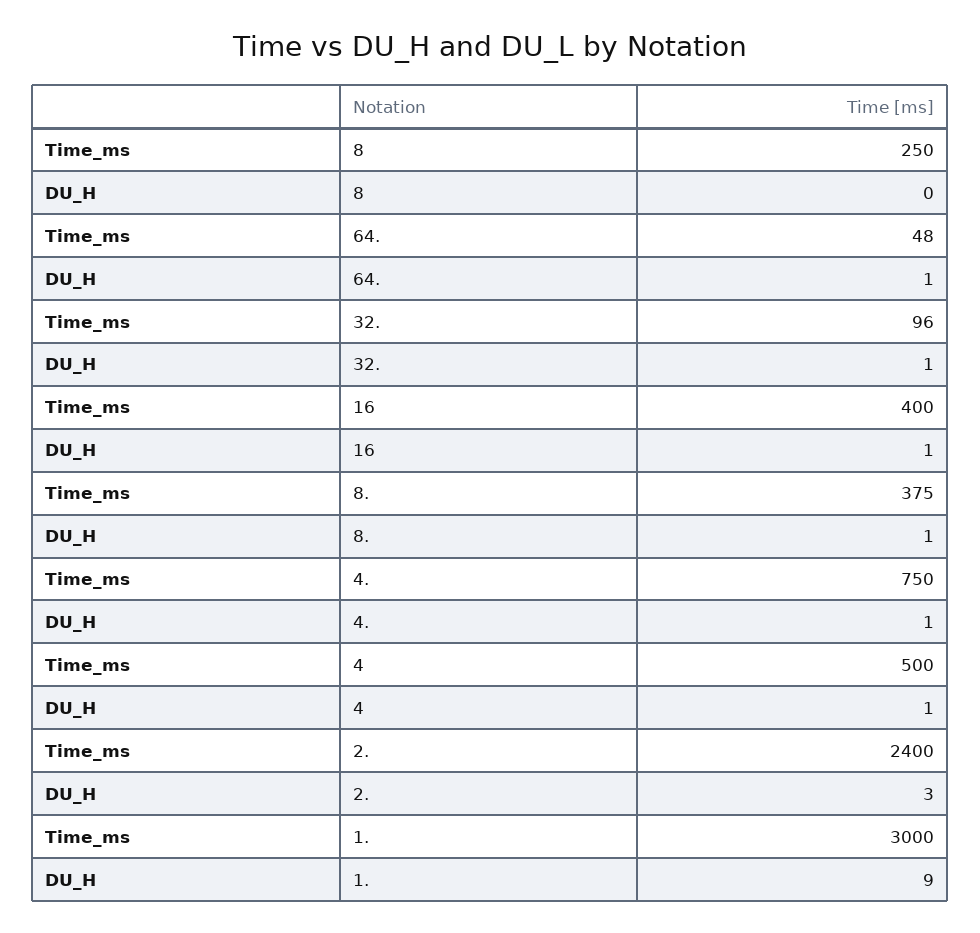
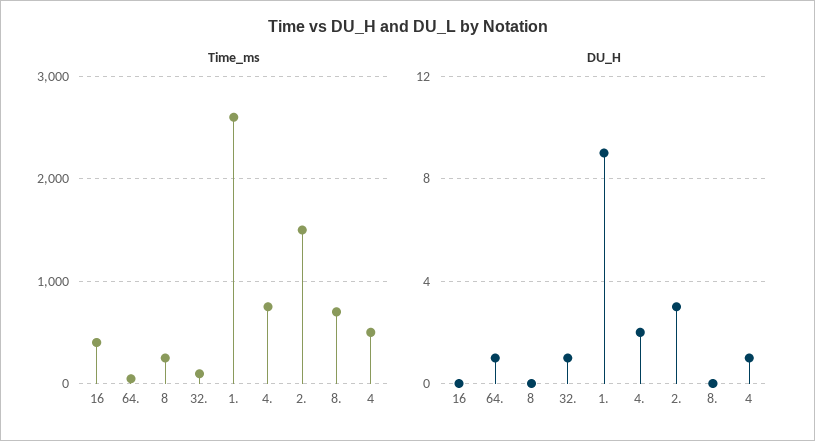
  {
    "Time_ms": {
      "8": 250,
      "64.": 48,
      "32.": 96,
      "16": 400,
-     "8.": 375,
+     "8.": 700,
      "4.": 750,
      "4": 500,
-     "2.": 2400,
+     "2.": 1500,
-     "1.": 3000
+     "1.": 2600
    },
    "DU_H": {
      "8": 0,
      "64.": 1,
      "32.": 1,
-     "16": 1,
+     "16": 0,
-     "8.": 1,
+     "8.": 0,
-     "4.": 1,
+     "4.": 2,
      "4": 1,
      "2.": 3,
      "1.": 9
    }
  }

